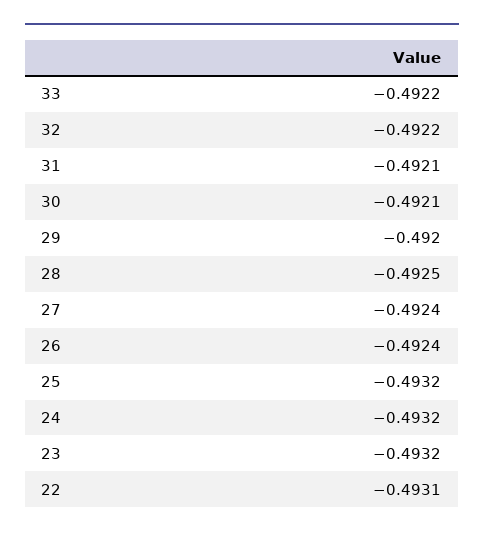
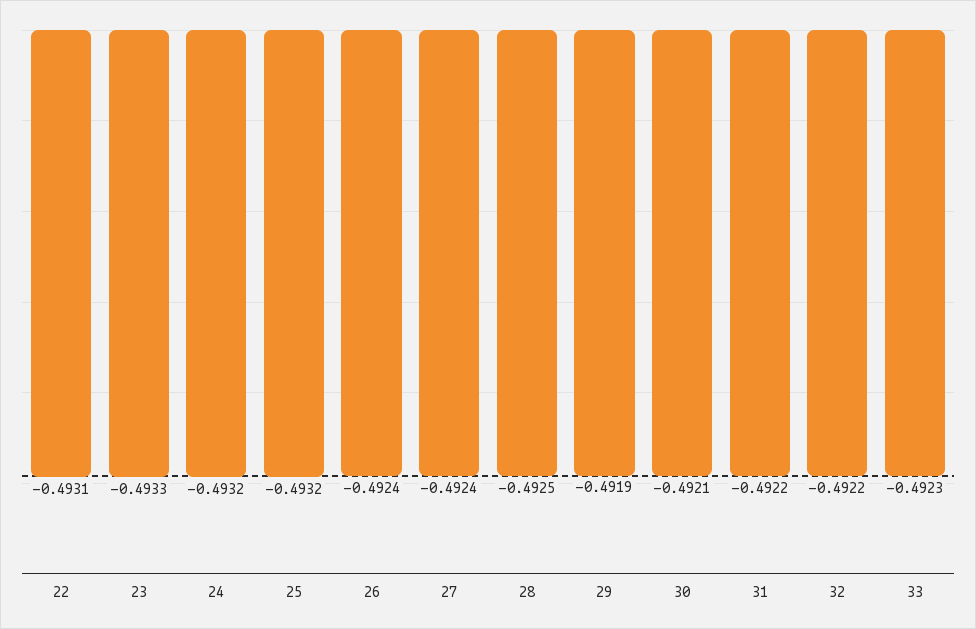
  {
-   "33": -0.4922,
+   "33": -0.4923,
    "32": -0.4922,
-   "31": -0.4921,
+   "31": -0.4922,
    "30": -0.4921,
-   "29": -0.492,
+   "29": -0.4919,
    "28": -0.4925,
    "27": -0.4924,
    "26": -0.4924,
    "25": -0.4932,
    "24": -0.4932,
-   "23": -0.4932,
+   "23": -0.4933,
    "22": -0.4931
  }

